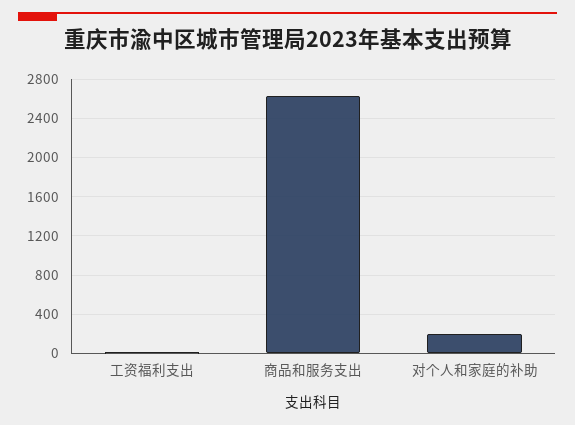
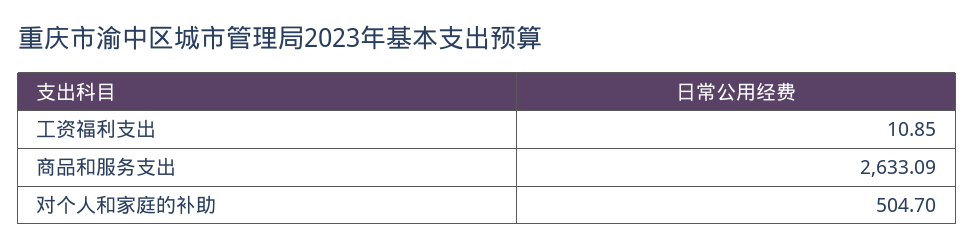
  {
    "工资福利支出": 10.85,
    "商品和服务支出": 2633.09,
-   "对个人和家庭的补助": 200
+   "对个人和家庭的补助": 504.7
  }

